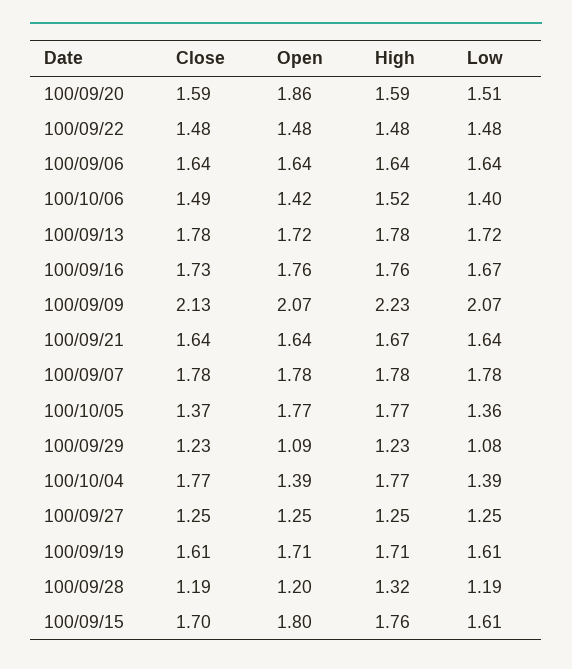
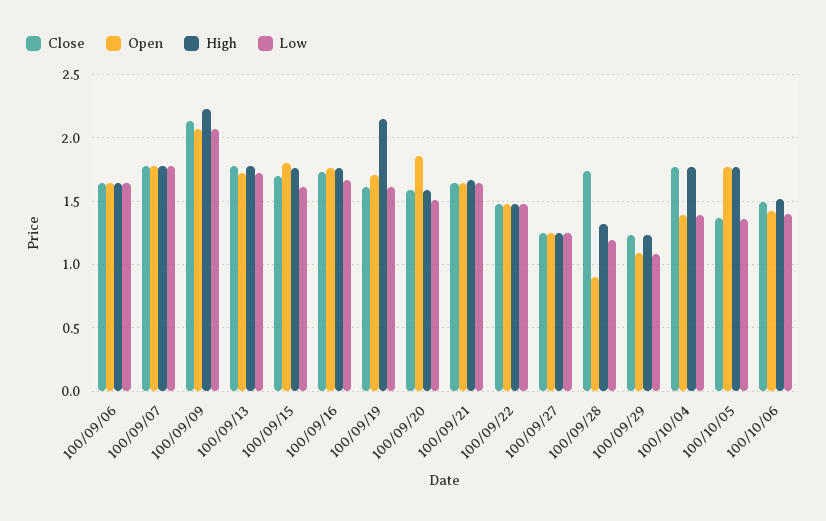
  {
    "Close": {
      "100/09/20": 1.59,
      "100/09/22": 1.48,
      "100/09/06": 1.64,
      "100/10/06": 1.49,
      "100/09/13": 1.78,
      "100/09/16": 1.73,
      "100/09/09": 2.13,
      "100/09/21": 1.64,
      "100/09/07": 1.78,
      "100/10/05": 1.37,
      "100/09/29": 1.23,
      "100/10/04": 1.77,
      "100/09/27": 1.25,
      "100/09/19": 1.61,
-     "100/09/28": 1.19,
+     "100/09/28": 1.75,
      "100/09/15": 1.7
    },
    "Open": {
      "100/09/20": 1.86,
      "100/09/22": 1.48,
      "100/09/06": 1.64,
      "100/10/06": 1.42,
      "100/09/13": 1.72,
      "100/09/16": 1.76,
      "100/09/09": 2.07,
      "100/09/21": 1.64,
      "100/09/07": 1.78,
      "100/10/05": 1.77,
      "100/09/29": 1.09,
      "100/10/04": 1.39,
      "100/09/27": 1.25,
      "100/09/19": 1.71,
-     "100/09/28": 1.2,
+     "100/09/28": 0.9,
      "100/09/15": 1.8
    },
    "High": {
      "100/09/20": 1.59,
      "100/09/22": 1.48,
      "100/09/06": 1.64,
      "100/10/06": 1.52,
      "100/09/13": 1.78,
      "100/09/16": 1.76,
      "100/09/09": 2.23,
      "100/09/21": 1.67,
      "100/09/07": 1.78,
      "100/10/05": 1.77,
      "100/09/29": 1.23,
      "100/10/04": 1.77,
      "100/09/27": 1.25,
-     "100/09/19": 1.71,
+     "100/09/19": 2.15,
      "100/09/28": 1.32,
      "100/09/15": 1.76
    },
    "Low": {
      "100/09/20": 1.51,
      "100/09/22": 1.48,
      "100/09/06": 1.64,
      "100/10/06": 1.4,
      "100/09/13": 1.72,
      "100/09/16": 1.67,
      "100/09/09": 2.07,
      "100/09/21": 1.64,
      "100/09/07": 1.78,
      "100/10/05": 1.36,
      "100/09/29": 1.08,
      "100/10/04": 1.39,
      "100/09/27": 1.25,
      "100/09/19": 1.61,
      "100/09/28": 1.19,
      "100/09/15": 1.61
    }
  }

